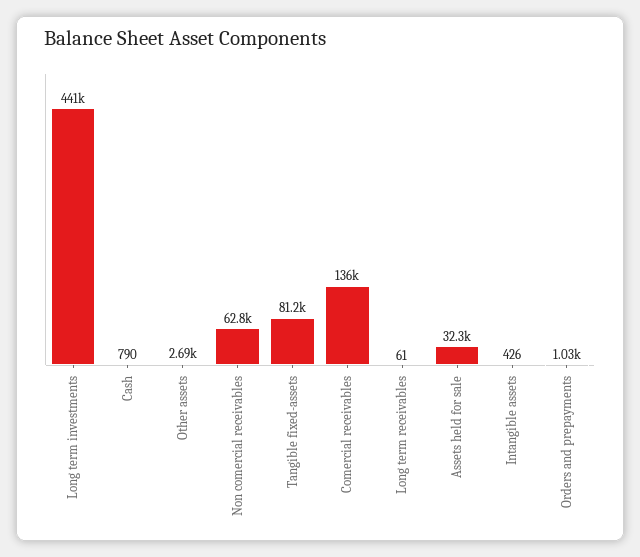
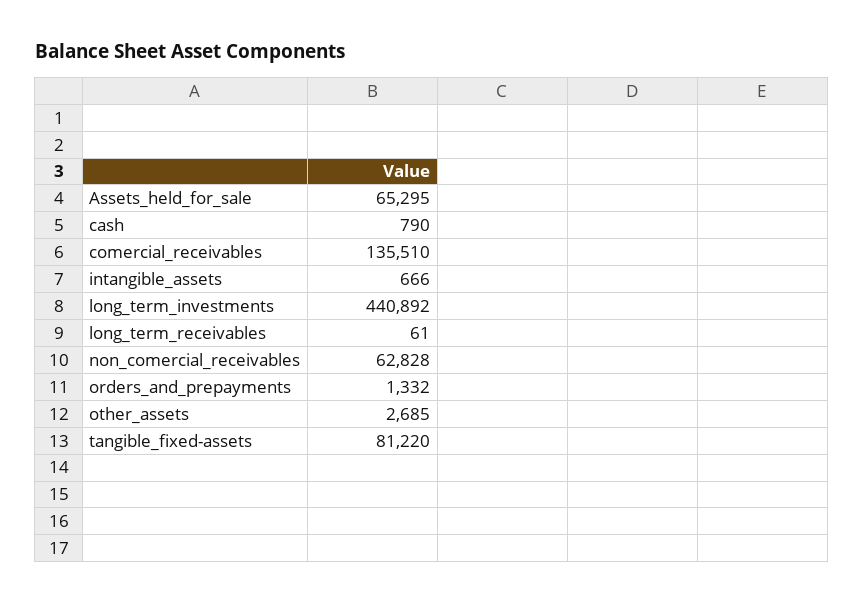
  {
    "Long term investments": 440892,
    "Cash": 790,
    "Other assets": 2685,
    "Non comercial receivables": 62828,
    "Tangible fixed-assets": 81220,
    "Comercial receivables": 135510,
    "Long term receivables": 61,
-   "Assets held for sale": 32300,
+   "Assets held for sale": 65295,
-   "Intangible assets": 426,
+   "Intangible assets": 666,
-   "Orders and prepayments": 1030
+   "Orders and prepayments": 1332
  }

